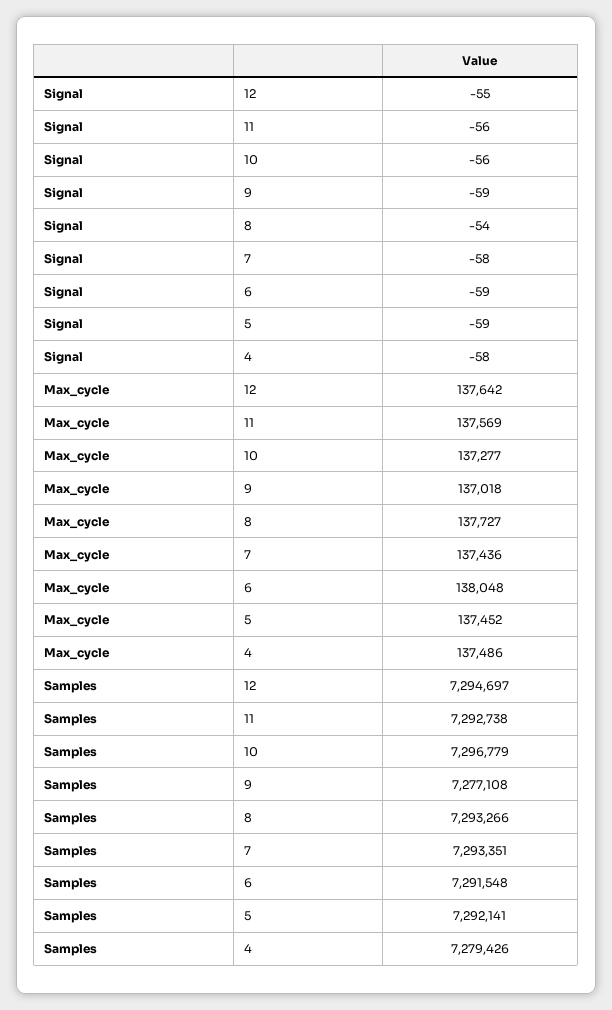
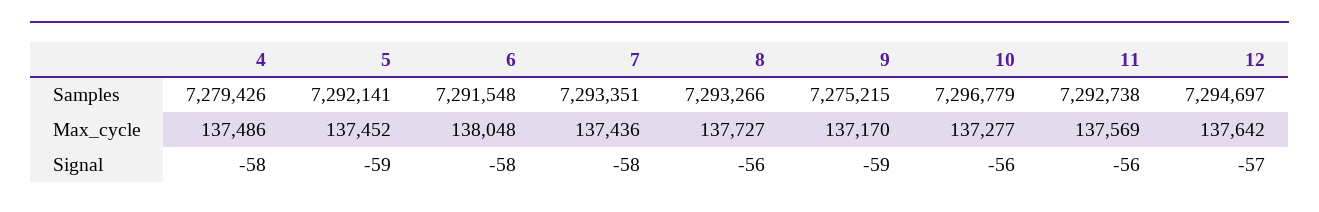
  {
    "Signal": {
-     "12": -55,
+     "12": -57,
      "11": -56,
      "10": -56,
      "9": -59,
-     "8": -54,
+     "8": -56,
      "7": -58,
-     "6": -59,
+     "6": -58,
      "5": -59,
      "4": -58
    },
    "Max_cycle": {
      "12": 137642,
      "11": 137569,
      "10": 137277,
-     "9": 137018,
+     "9": 137170,
      "8": 137727,
      "7": 137436,
      "6": 138048,
      "5": 137452,
      "4": 137486
    },
    "Samples": {
      "12": 7294697,
      "11": 7292738,
      "10": 7296779,
-     "9": 7277108,
+     "9": 7275215,
      "8": 7293266,
      "7": 7293351,
      "6": 7291548,
      "5": 7292141,
      "4": 7279426
    }
  }

